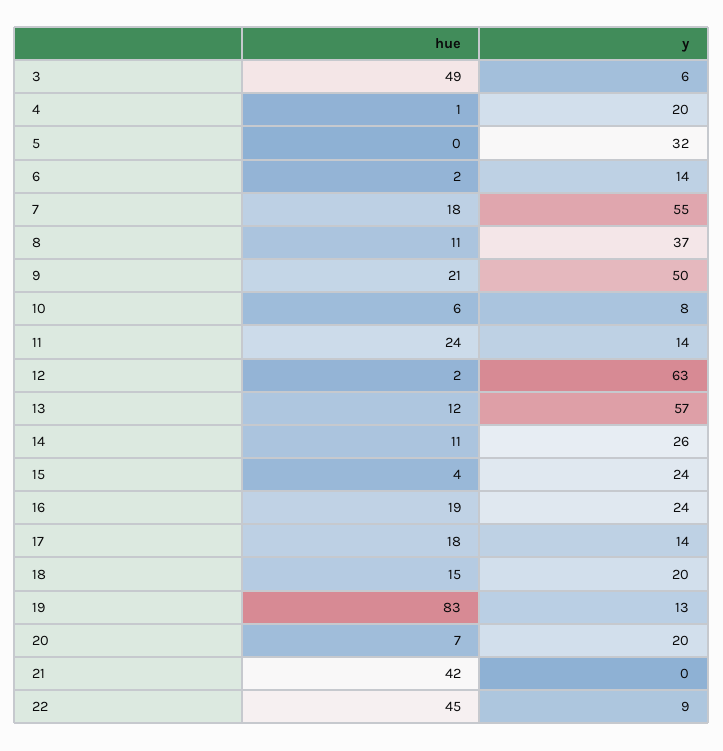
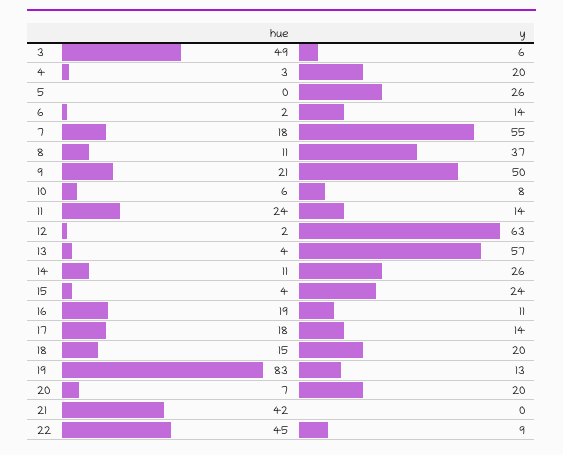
  {
    "hue": {
      "3": 49,
-     "4": 1,
+     "4": 3,
      "5": 0,
      "6": 2,
      "7": 18,
      "8": 11,
      "9": 21,
      "10": 6,
      "11": 24,
      "12": 2,
-     "13": 12,
+     "13": 4,
      "14": 11,
      "15": 4,
      "16": 19,
      "17": 18,
      "18": 15,
      "19": 83,
      "20": 7,
      "21": 42,
      "22": 45
    },
    "y": {
      "3": 6,
      "4": 20,
-     "5": 32,
+     "5": 26,
      "6": 14,
      "7": 55,
      "8": 37,
      "9": 50,
      "10": 8,
      "11": 14,
      "12": 63,
      "13": 57,
      "14": 26,
      "15": 24,
-     "16": 24,
+     "16": 11,
      "17": 14,
      "18": 20,
      "19": 13,
      "20": 20,
      "21": 0,
      "22": 9
    }
  }

